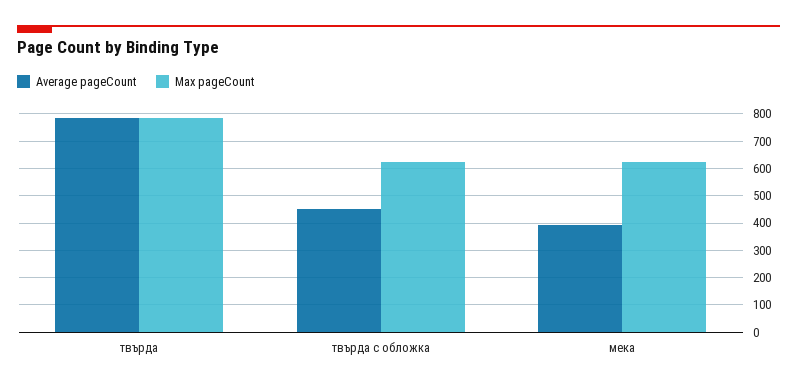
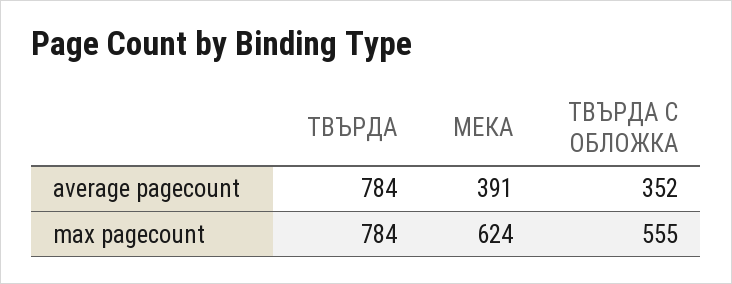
  {
    "Average pageCount": {
      "твърда": 784,
-     "твърда с обложка": 450,
+     "твърда с обложка": 352,
      "мека": 391
    },
    "Max pageCount": {
      "твърда": 784,
-     "твърда с обложка": 625,
+     "твърда с обложка": 555,
      "мека": 624
    }
  }

